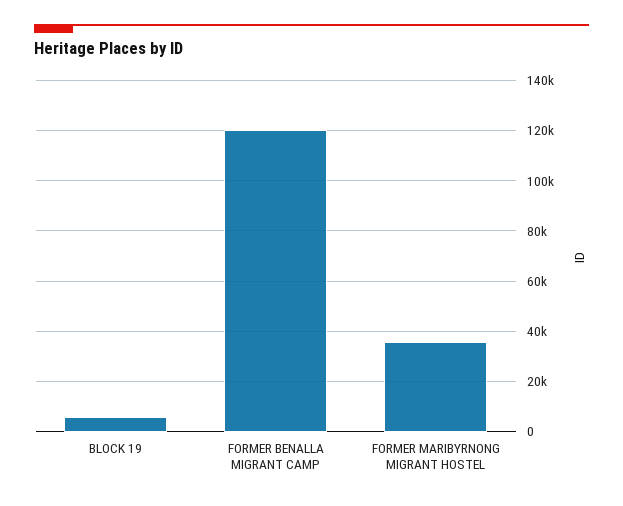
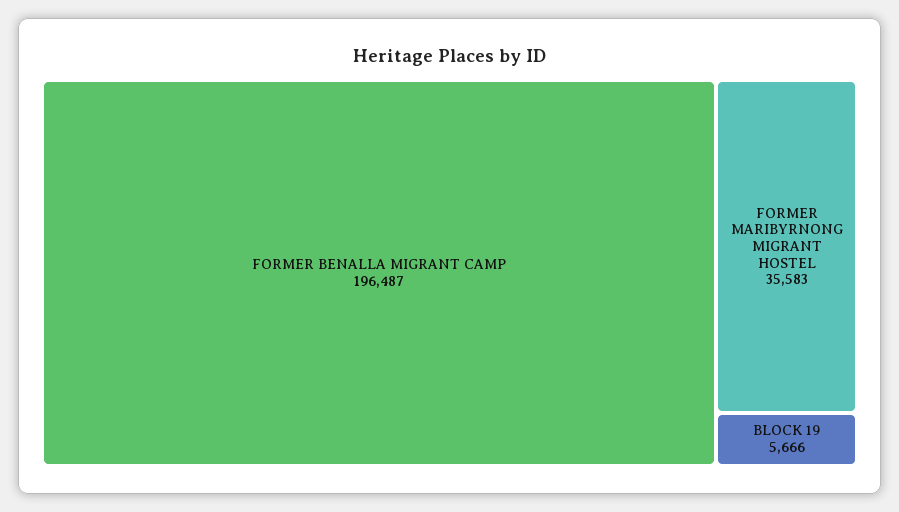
  {
    "BLOCK 19": 5666,
-   "FORMER BENALLA MIGRANT CAMP": 120000,
+   "FORMER BENALLA MIGRANT CAMP": 196487,
    "FORMER MARIBYRNONG MIGRANT HOSTEL": 35583
  }

